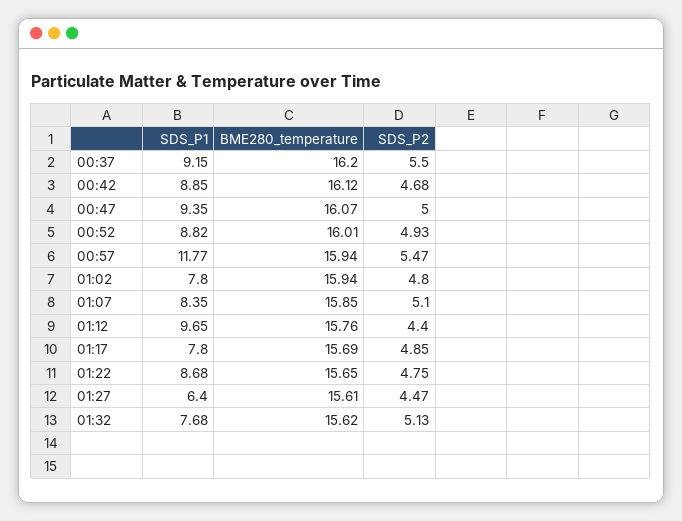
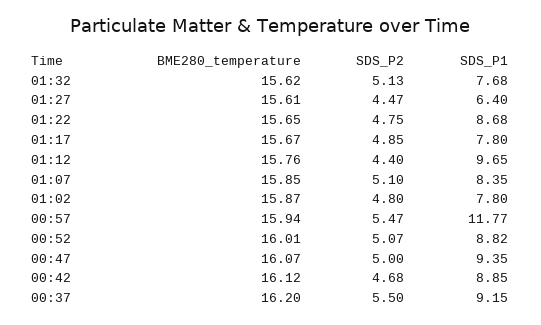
  {
    "SDS_P1": {
      "00:37": 9.15,
      "00:42": 8.85,
      "00:47": 9.35,
      "00:52": 8.82,
      "00:57": 11.77,
      "01:02": 7.8,
      "01:07": 8.35,
      "01:12": 9.65,
      "01:17": 7.8,
      "01:22": 8.68,
      "01:27": 6.4,
      "01:32": 7.68
    },
    "BME280_temperature": {
      "00:37": 16.2,
      "00:42": 16.12,
      "00:47": 16.07,
      "00:52": 16.01,
      "00:57": 15.94,
-     "01:02": 15.94,
+     "01:02": 15.87,
      "01:07": 15.85,
      "01:12": 15.76,
-     "01:17": 15.69,
+     "01:17": 15.67,
      "01:22": 15.65,
      "01:27": 15.61,
      "01:32": 15.62
    },
    "SDS_P2": {
      "00:37": 5.5,
      "00:42": 4.68,
      "00:47": 5,
-     "00:52": 4.93,
+     "00:52": 5.07,
      "00:57": 5.47,
      "01:02": 4.8,
      "01:07": 5.1,
      "01:12": 4.4,
      "01:17": 4.85,
      "01:22": 4.75,
      "01:27": 4.47,
      "01:32": 5.13
    }
  }

